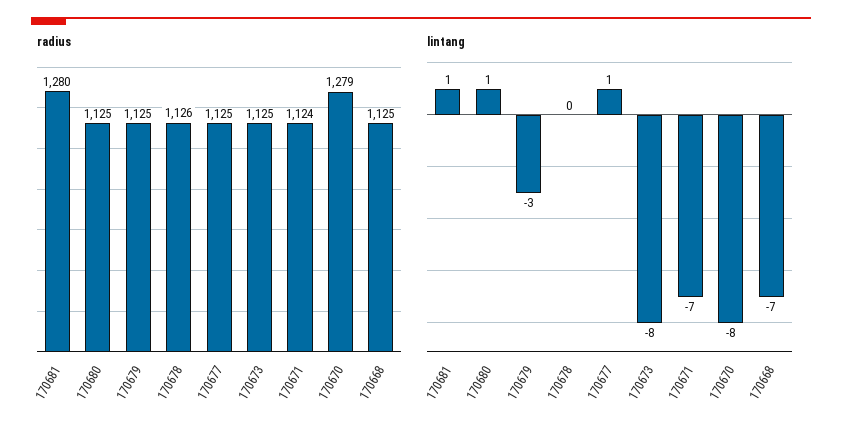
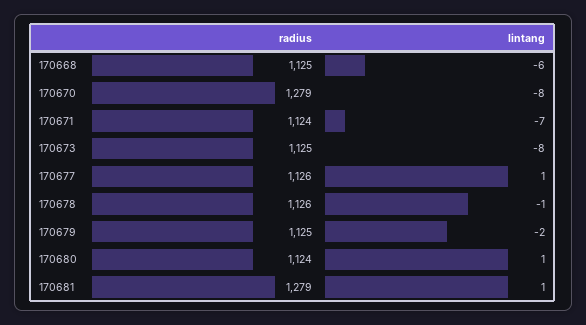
  {
    "radius": {
-     "170681": 1280,
+     "170681": 1279,
-     "170680": 1125,
+     "170680": 1124,
      "170679": 1125,
      "170678": 1126,
-     "170677": 1125,
+     "170677": 1126,
      "170673": 1125,
      "170671": 1124,
      "170670": 1279,
      "170668": 1125
    },
    "lintang": {
      "170681": 1,
      "170680": 1,
-     "170679": -3,
+     "170679": -2,
-     "170678": 0,
+     "170678": -1,
      "170677": 1,
      "170673": -8,
      "170671": -7,
      "170670": -8,
-     "170668": -7
+     "170668": -6
    }
  }

